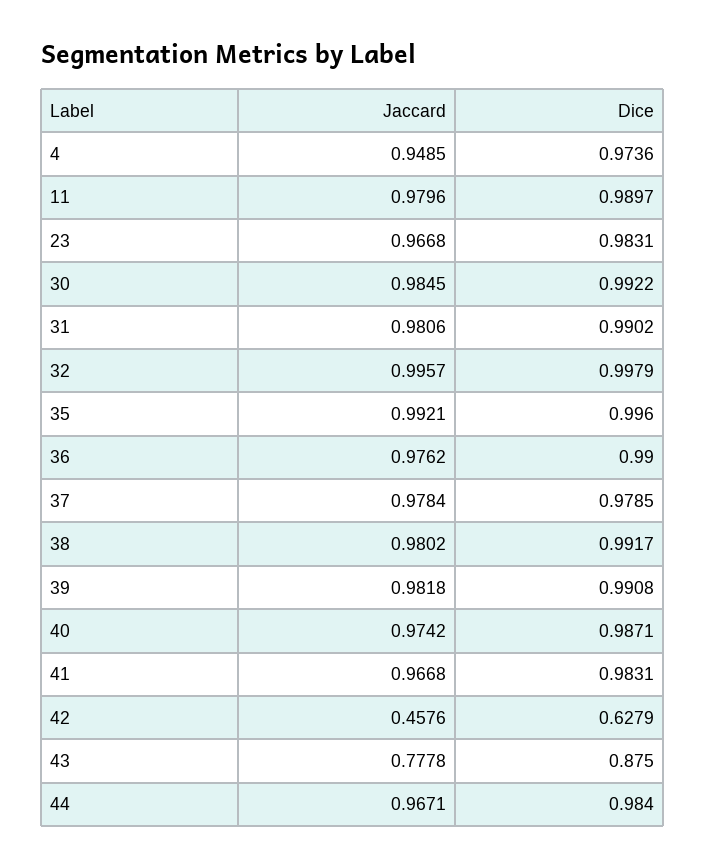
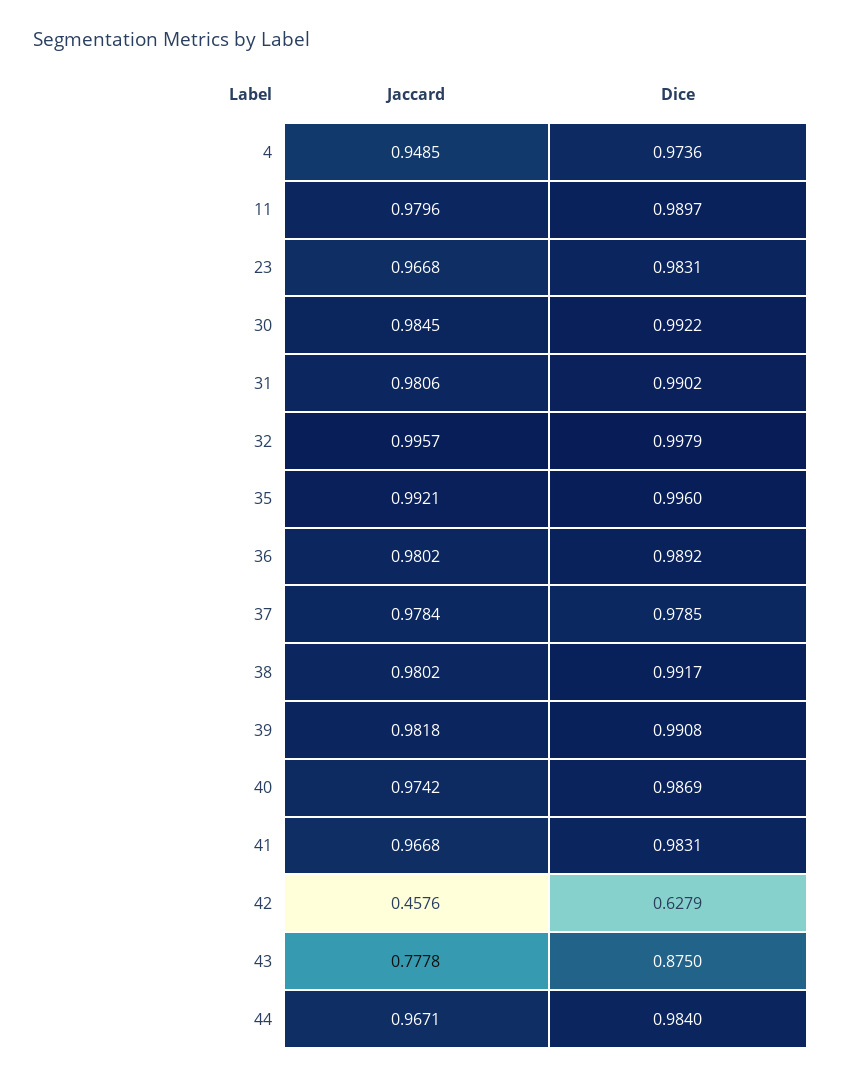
  {
    "Jaccard": {
      "4": 0.9485,
      "11": 0.9796,
      "23": 0.9668,
      "30": 0.9845,
      "31": 0.9806,
      "32": 0.9957,
      "35": 0.9921,
-     "36": 0.9762,
+     "36": 0.9802,
      "37": 0.9784,
      "38": 0.9802,
      "39": 0.9818,
      "40": 0.9742,
      "41": 0.9668,
      "42": 0.4576,
      "43": 0.7778,
      "44": 0.9671
    },
    "Dice": {
      "4": 0.9736,
      "11": 0.9897,
      "23": 0.9831,
      "30": 0.9922,
      "31": 0.9902,
      "32": 0.9979,
      "35": 0.996,
-     "36": 0.99,
+     "36": 0.9892,
      "37": 0.9785,
      "38": 0.9917,
      "39": 0.9908,
-     "40": 0.9871,
+     "40": 0.9869,
      "41": 0.9831,
      "42": 0.6279,
      "43": 0.875,
      "44": 0.984
    }
  }

